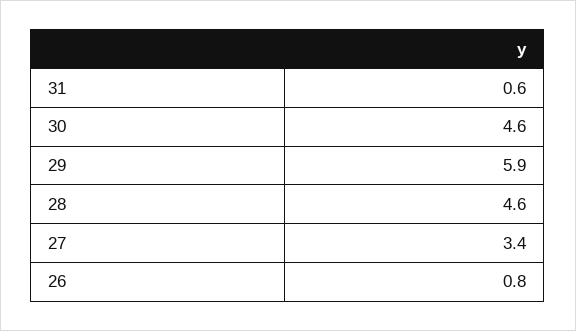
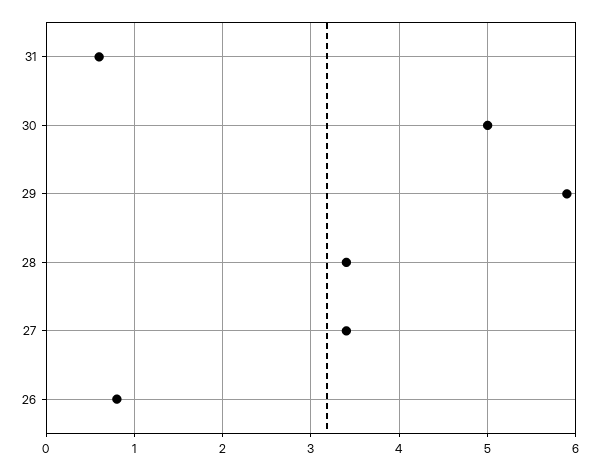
  {
    "31": 0.6,
-   "30": 4.6,
+   "30": 5,
    "29": 5.9,
-   "28": 4.6,
+   "28": 3.4,
    "27": 3.4,
    "26": 0.8
  }

